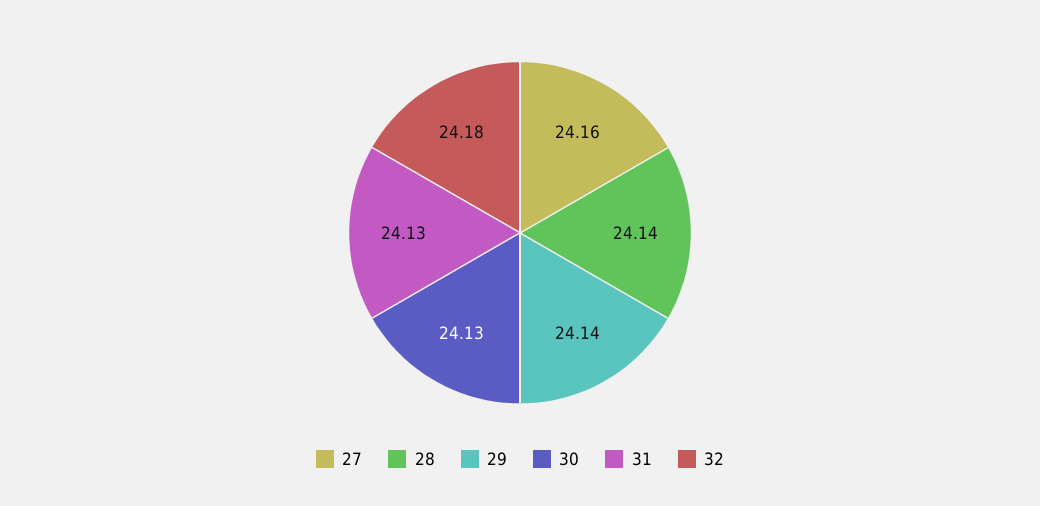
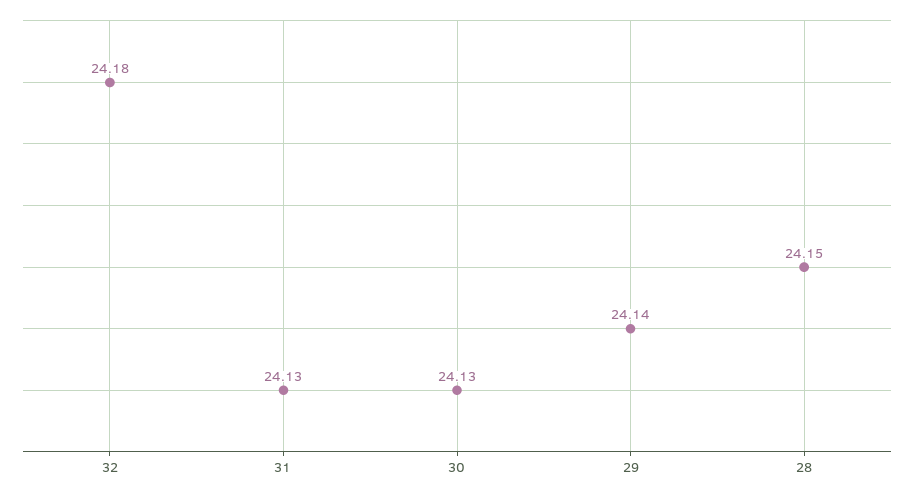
  {
-   "27": 24.16,
-   "28": 24.14,
+   "28": 24.15,
    "29": 24.14,
    "30": 24.13,
    "31": 24.13,
    "32": 24.18
  }

